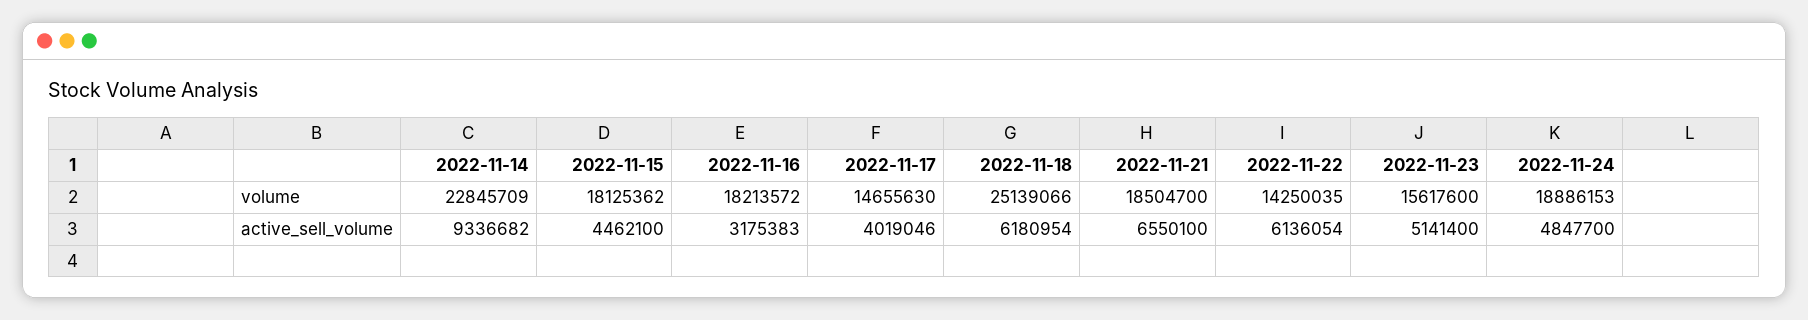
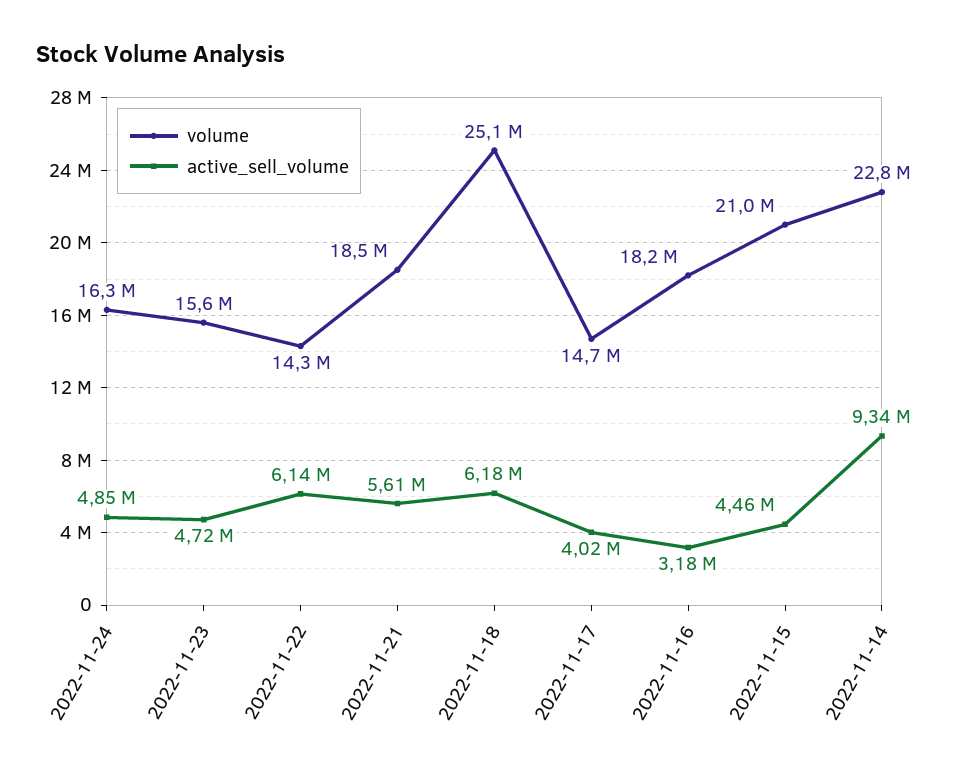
  {
    "volume": {
      "2022-11-14": 22845709,
-     "2022-11-15": 18125362,
+     "2022-11-15": 21000000,
      "2022-11-16": 18213572,
      "2022-11-17": 14655630,
      "2022-11-18": 25139066,
      "2022-11-21": 18504700,
      "2022-11-22": 14250035,
      "2022-11-23": 15617600,
-     "2022-11-24": 18886153
+     "2022-11-24": 16300000
    },
    "active_sell_volume": {
      "2022-11-14": 9336682,
      "2022-11-15": 4462100,
      "2022-11-16": 3175383,
      "2022-11-17": 4019046,
      "2022-11-18": 6180954,
-     "2022-11-21": 6550100,
+     "2022-11-21": 5610000,
      "2022-11-22": 6136054,
-     "2022-11-23": 5141400,
+     "2022-11-23": 4720000,
      "2022-11-24": 4847700
    }
  }

